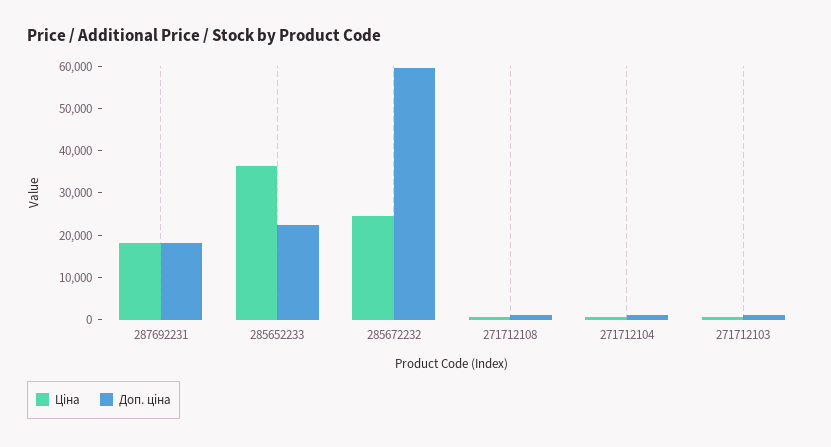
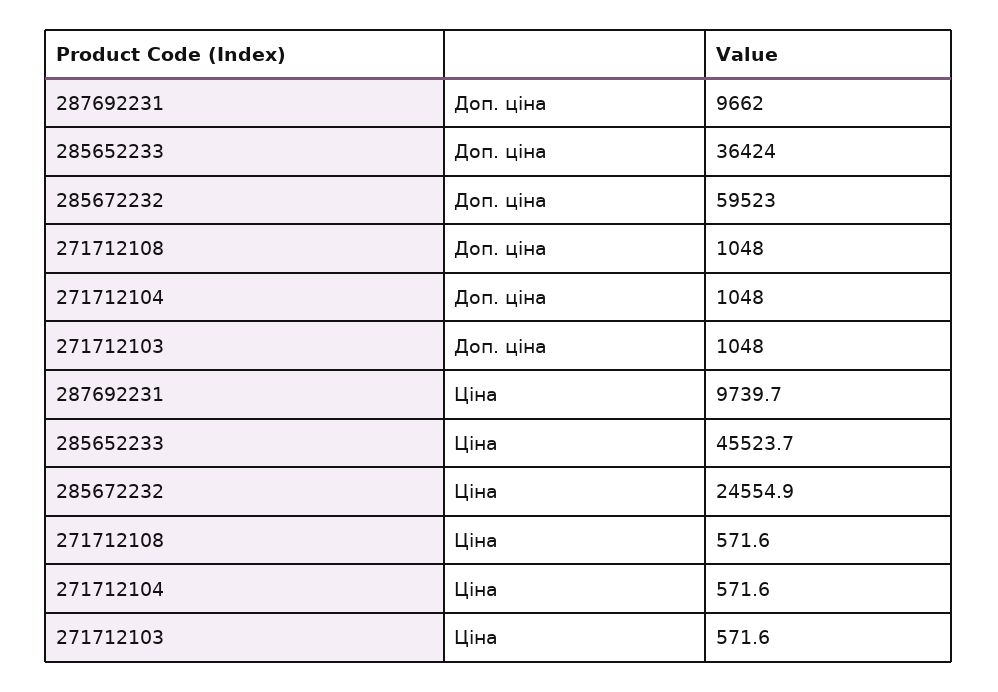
  {
    "Ціна": {
-     "287692231": 18000,
+     "287692231": 9739.7,
-     "285652233": 36000,
+     "285652233": 45523.7,
      "285672232": 24554.9,
      "271712108": 571.6,
      "271712104": 571.6,
      "271712103": 571.6
    },
    "Доп. ціна": {
-     "287692231": 18000,
+     "287692231": 9662,
-     "285652233": 22000,
+     "285652233": 36424,
      "285672232": 59523,
      "271712108": 1048,
      "271712104": 1048,
      "271712103": 1048
    }
  }

